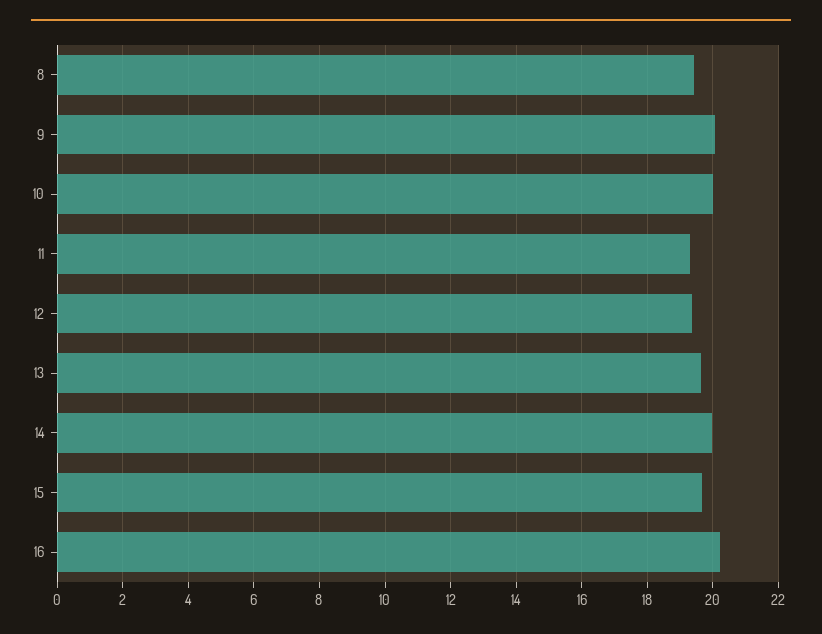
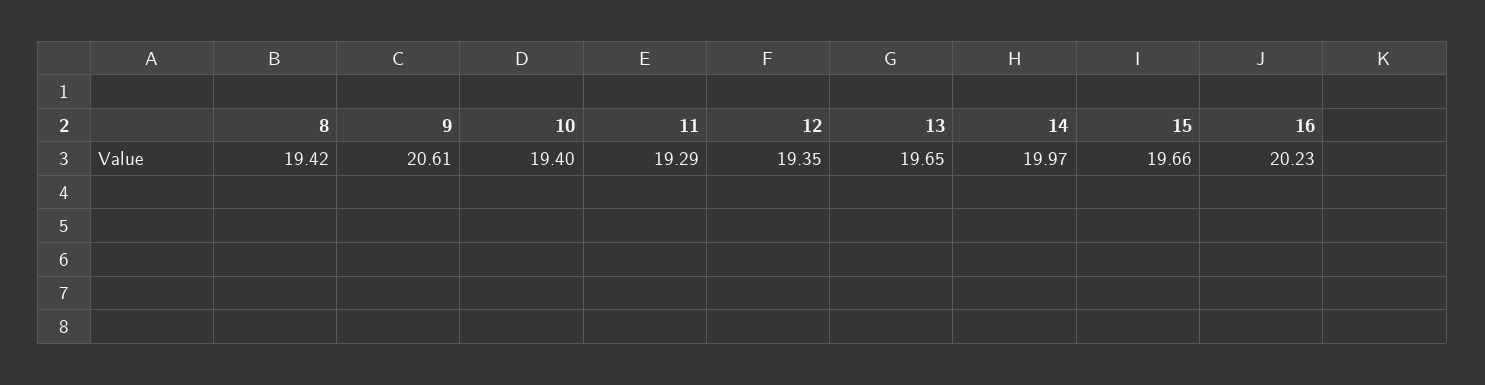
  {
    "8": 19.42,
-   "9": 20,
+   "9": 20.61,
-   "10": 20,
+   "10": 19.4,
    "11": 19.29,
    "12": 19.35,
    "13": 19.65,
    "14": 19.97,
    "15": 19.66,
    "16": 20.23
  }

